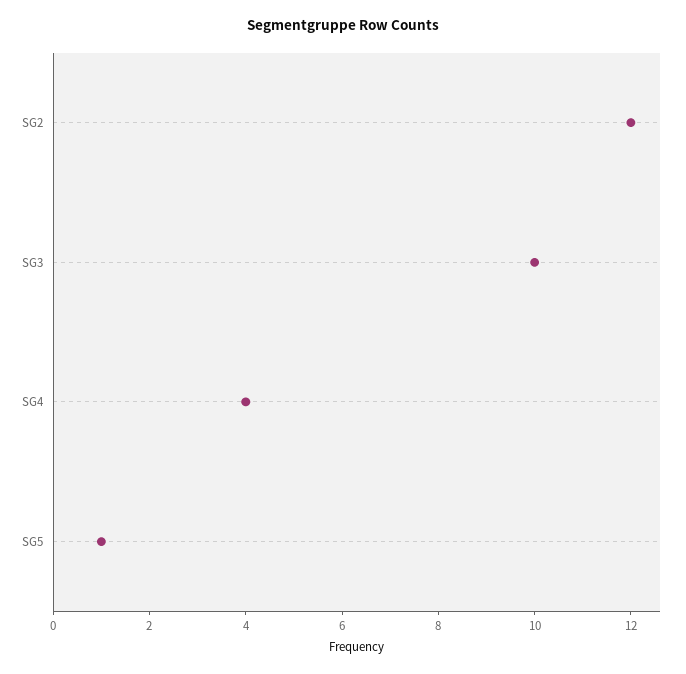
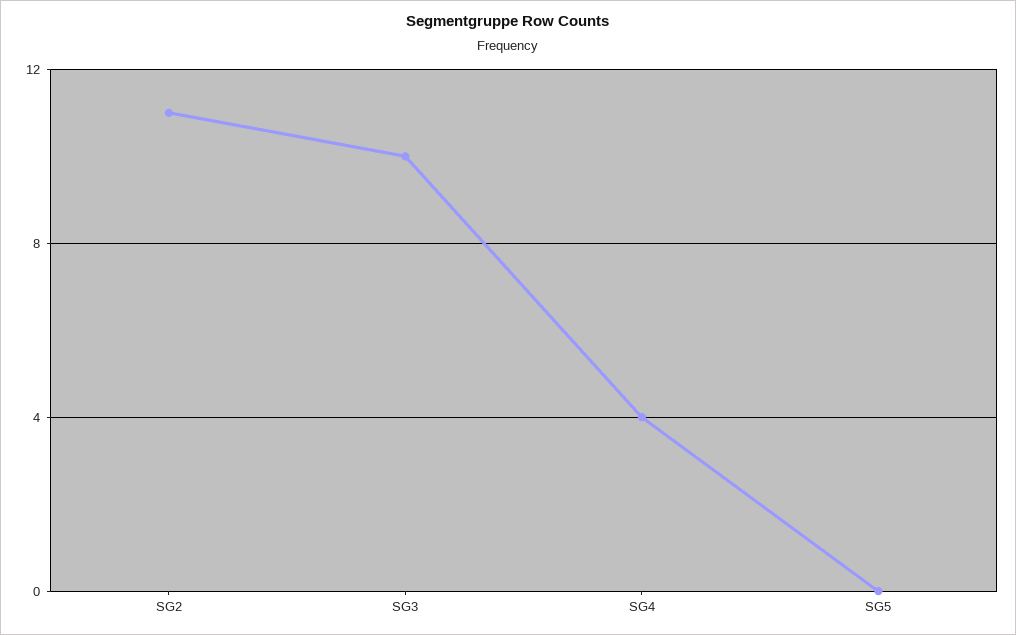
  {
-   "SG2": 12,
+   "SG2": 11,
    "SG3": 10,
    "SG4": 4,
-   "SG5": 1
+   "SG5": 0
  }

